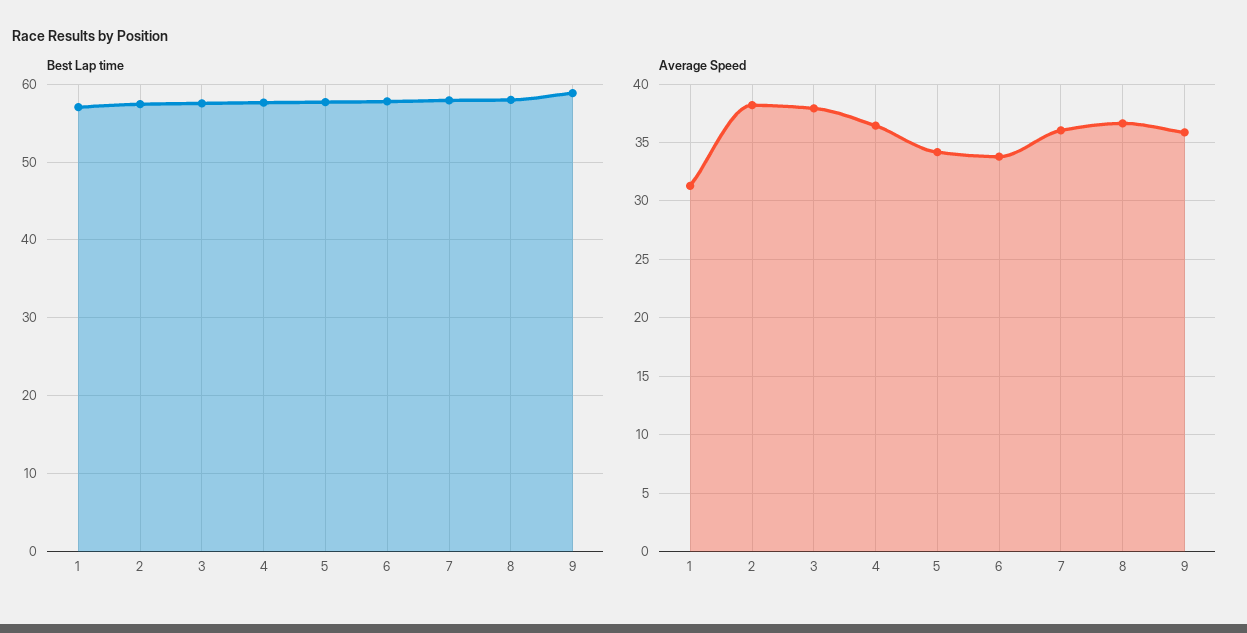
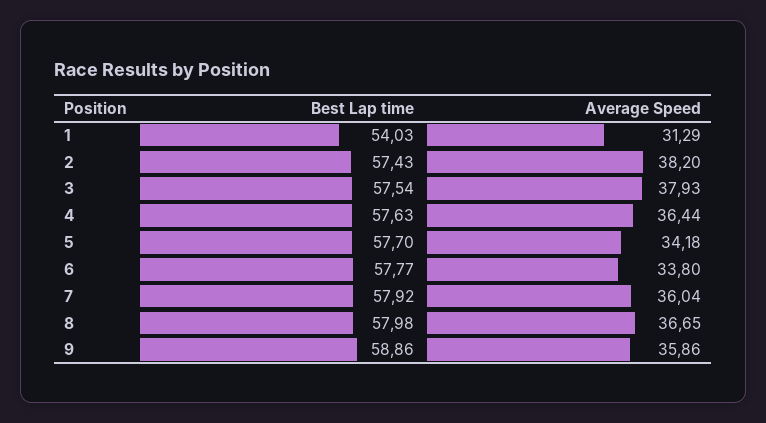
  {
    "Best Lap time": {
-     "1": 57,
+     "1": 54.03,
      "2": 57.43,
      "3": 57.54,
      "4": 57.63,
      "5": 57.7,
      "6": 57.77,
      "7": 57.92,
      "8": 57.98,
      "9": 58.86
    },
    "Average Speed": {
      "1": 31.29,
      "2": 38.2,
      "3": 37.93,
      "4": 36.44,
      "5": 34.18,
      "6": 33.8,
      "7": 36.04,
      "8": 36.65,
      "9": 35.86
    }
  }

